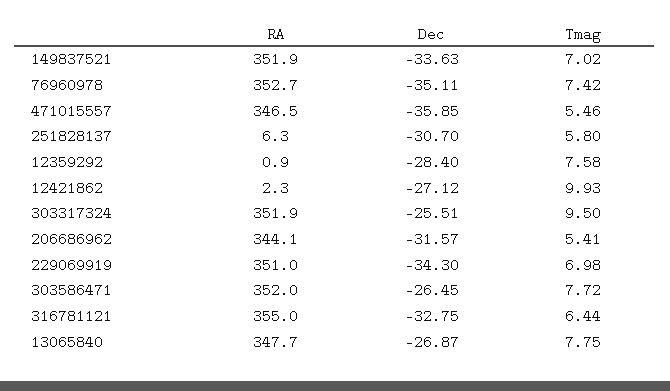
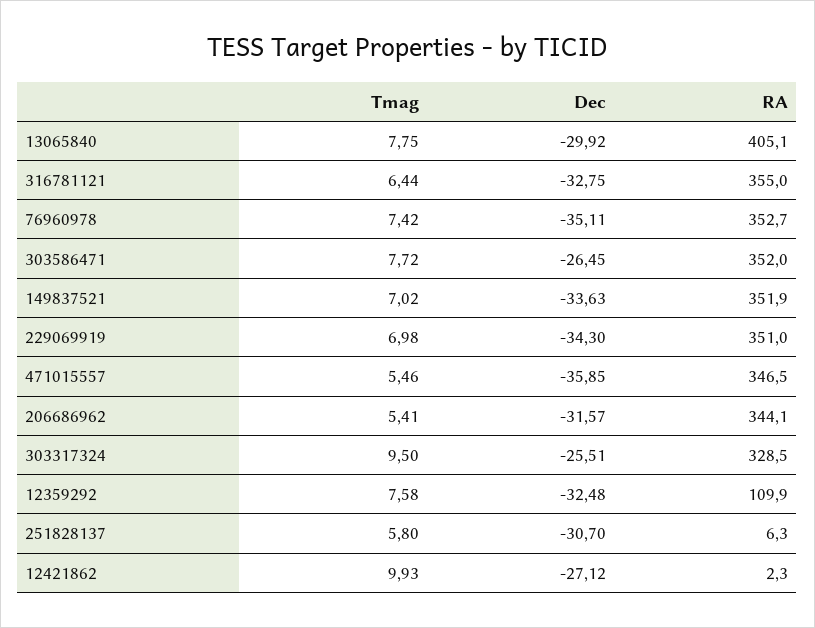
  {
    "RA": {
      "149837521": 351.9,
      "76960978": 352.7,
      "471015557": 346.5,
      "251828137": 6.3,
-     "12359292": 0.9,
+     "12359292": 109.9,
      "12421862": 2.3,
-     "303317324": 351.9,
+     "303317324": 328.5,
      "206686962": 344.1,
      "229069919": 351,
      "303586471": 352,
      "316781121": 355,
-     "13065840": 347.7
+     "13065840": 405.1
    },
    "Dec": {
      "149837521": -33.63,
      "76960978": -35.11,
      "471015557": -35.85,
      "251828137": -30.7,
-     "12359292": -28.4,
+     "12359292": -32.48,
      "12421862": -27.12,
      "303317324": -25.51,
      "206686962": -31.57,
      "229069919": -34.3,
      "303586471": -26.45,
      "316781121": -32.75,
-     "13065840": -26.87
+     "13065840": -29.92
    },
    "Tmag": {
      "149837521": 7.02,
      "76960978": 7.42,
      "471015557": 5.46,
      "251828137": 5.8,
      "12359292": 7.58,
      "12421862": 9.93,
      "303317324": 9.5,
      "206686962": 5.41,
      "229069919": 6.98,
      "303586471": 7.72,
      "316781121": 6.44,
      "13065840": 7.75
    }
  }

